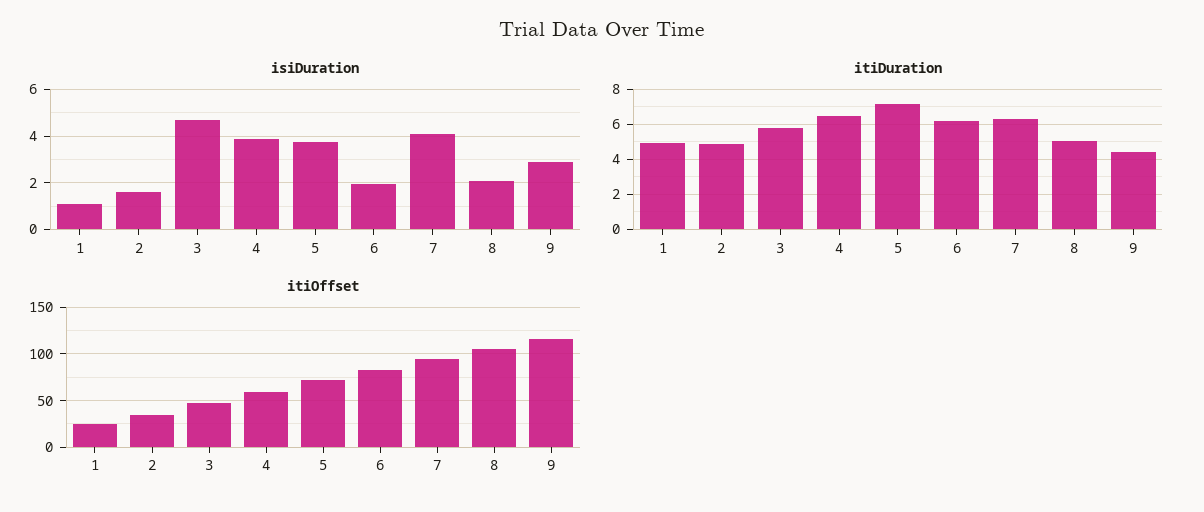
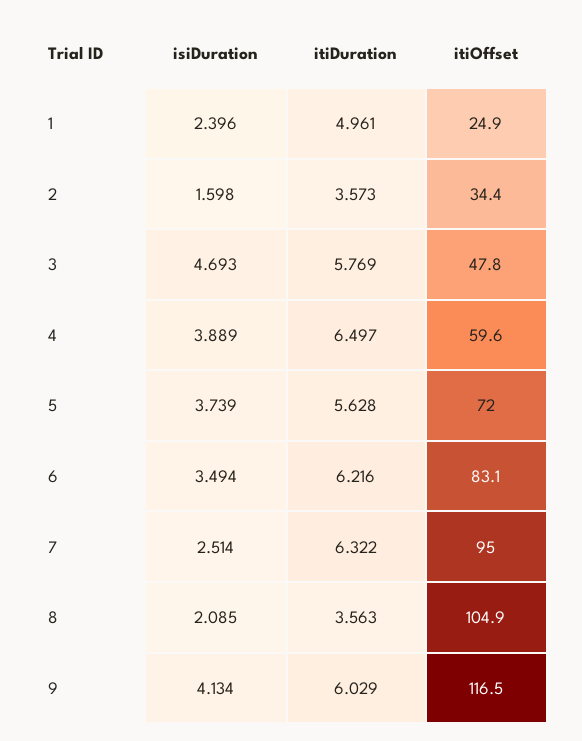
  {
    "isiDuration": {
-     "1": 1,
+     "1": 2.396,
      "2": 1.598,
      "3": 4.693,
      "4": 3.889,
      "5": 3.739,
-     "6": 2,
+     "6": 3.494,
-     "7": 4,
+     "7": 2.514,
      "8": 2.085,
-     "9": 3
+     "9": 4.134
    },
    "itiDuration": {
      "1": 4.961,
-     "2": 5,
+     "2": 3.573,
      "3": 5.769,
      "4": 6.497,
-     "5": 7,
+     "5": 5.628,
      "6": 6.216,
      "7": 6.322,
-     "8": 5,
+     "8": 3.563,
-     "9": 4.5
+     "9": 6.029
    },
    "itiOffset": {
      "1": 24.9,
      "2": 34.4,
      "3": 47.8,
      "4": 59.6,
      "5": 72,
      "6": 83.1,
      "7": 95,
      "8": 104.9,
      "9": 116.5
    }
  }

